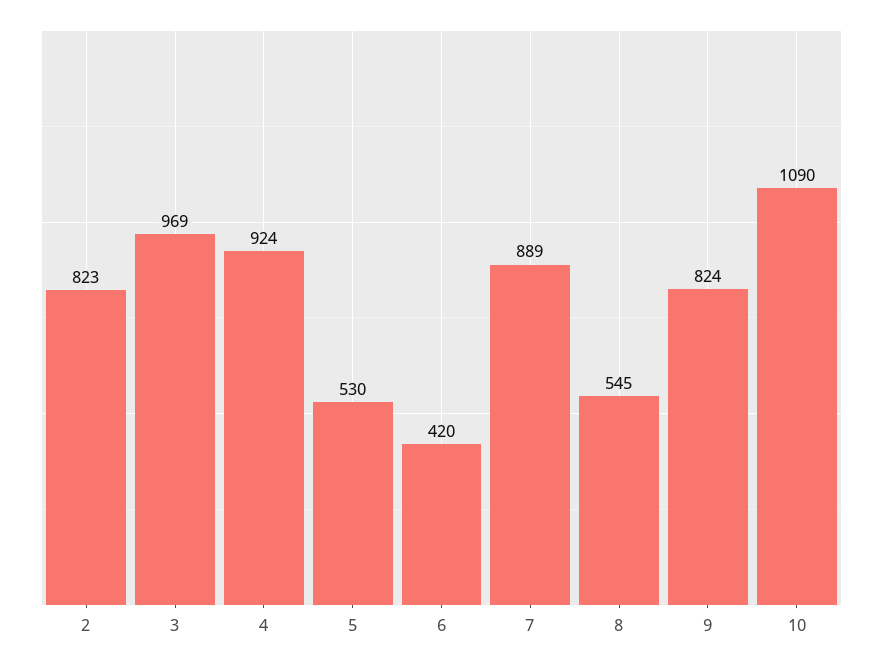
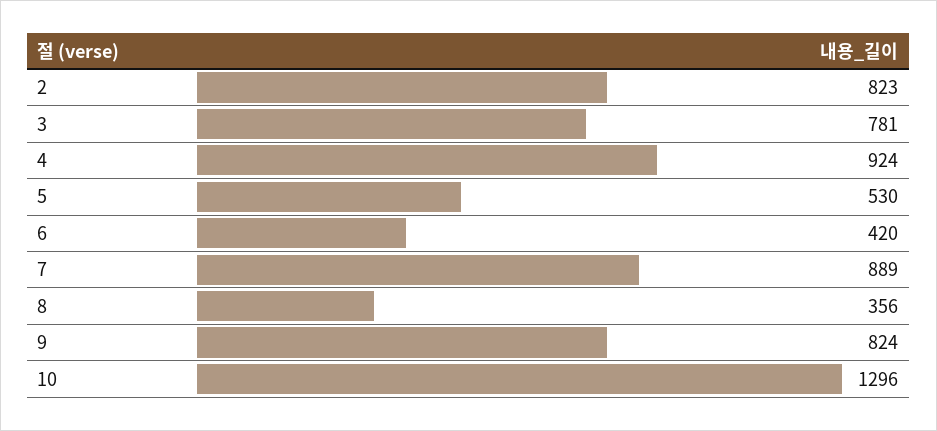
  {
    "2": 823,
-   "3": 969,
+   "3": 781,
    "4": 924,
    "5": 530,
    "6": 420,
    "7": 889,
-   "8": 545,
+   "8": 356,
    "9": 824,
-   "10": 1090
+   "10": 1296
  }

